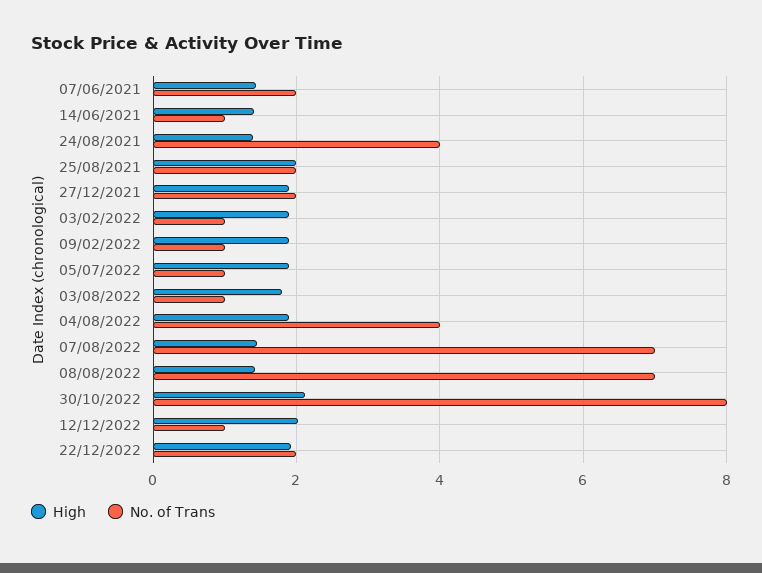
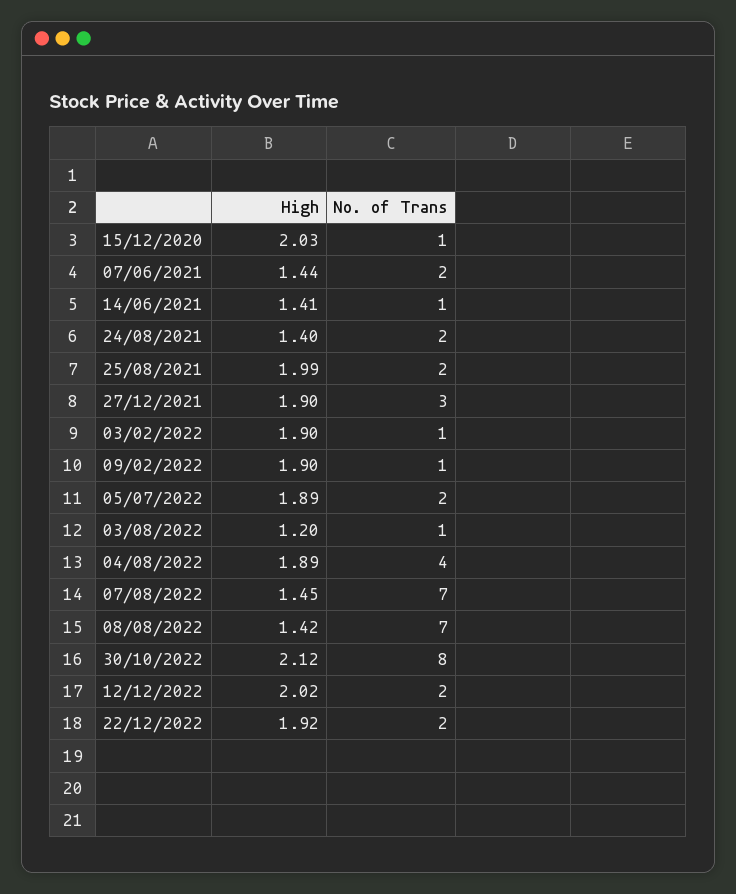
  {
    "High": {
      "07/06/2021": 1.44,
      "14/06/2021": 1.41,
      "24/08/2021": 1.4,
      "25/08/2021": 1.99,
      "27/12/2021": 1.9,
      "03/02/2022": 1.9,
      "09/02/2022": 1.9,
      "05/07/2022": 1.89,
-     "03/08/2022": 1.8,
+     "03/08/2022": 1.2,
      "04/08/2022": 1.89,
      "07/08/2022": 1.45,
      "08/08/2022": 1.42,
      "30/10/2022": 2.12,
      "12/12/2022": 2.02,
-     "22/12/2022": 1.92
+     "22/12/2022": 1.92,
+     "15/12/2020": 2.03
    },
    "No. of Trans": {
      "07/06/2021": 2,
      "14/06/2021": 1,
-     "24/08/2021": 4,
+     "24/08/2021": 2,
      "25/08/2021": 2,
-     "27/12/2021": 2,
+     "27/12/2021": 3,
      "03/02/2022": 1,
      "09/02/2022": 1,
-     "05/07/2022": 1,
+     "05/07/2022": 2,
      "03/08/2022": 1,
      "04/08/2022": 4,
      "07/08/2022": 7,
      "08/08/2022": 7,
      "30/10/2022": 8,
-     "12/12/2022": 1,
+     "12/12/2022": 2,
-     "22/12/2022": 2
+     "22/12/2022": 2,
+     "15/12/2020": 1
    }
  }

